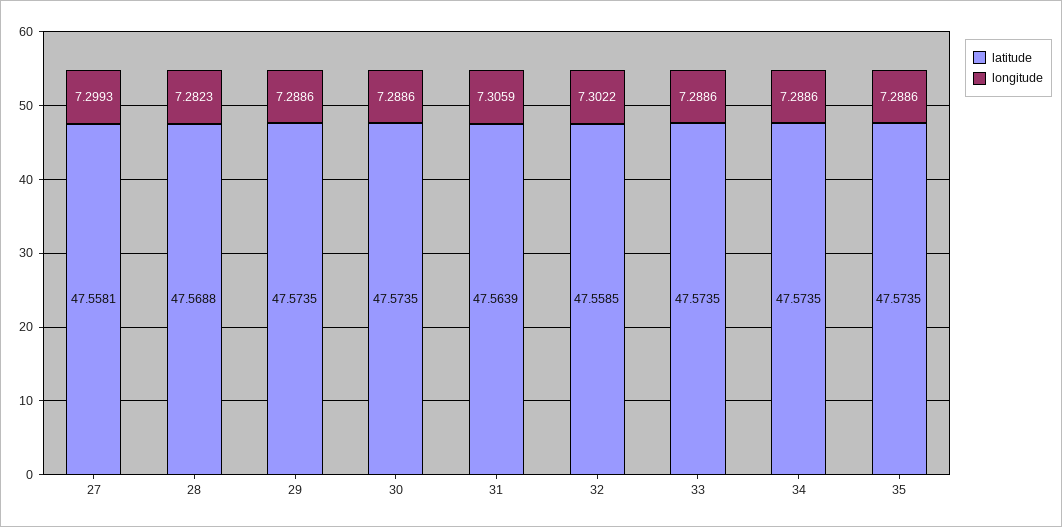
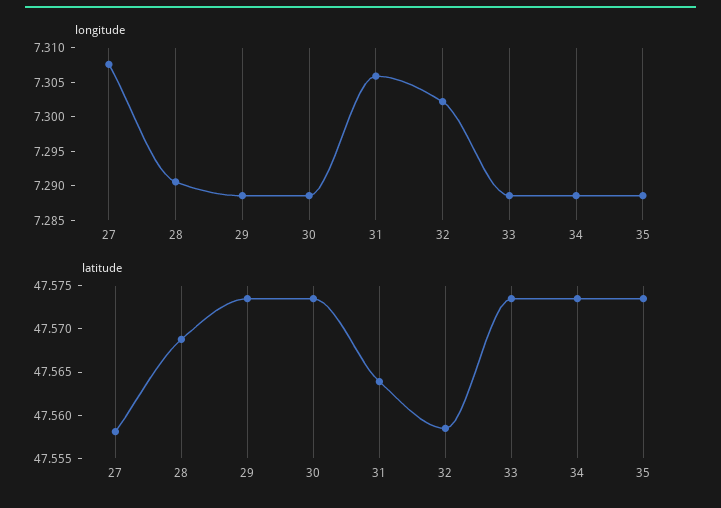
  {
    "latitude": {
      "27": 47.5581,
      "28": 47.5688,
      "29": 47.5735,
      "30": 47.5735,
      "31": 47.5639,
      "32": 47.5585,
      "33": 47.5735,
      "34": 47.5735,
      "35": 47.5735
    },
    "longitude": {
-     "27": 7.2993,
+     "27": 7.3075,
-     "28": 7.2823,
+     "28": 7.29,
      "29": 7.2886,
      "30": 7.2886,
      "31": 7.3059,
      "32": 7.3022,
      "33": 7.2886,
      "34": 7.2886,
      "35": 7.2886
    }
  }

